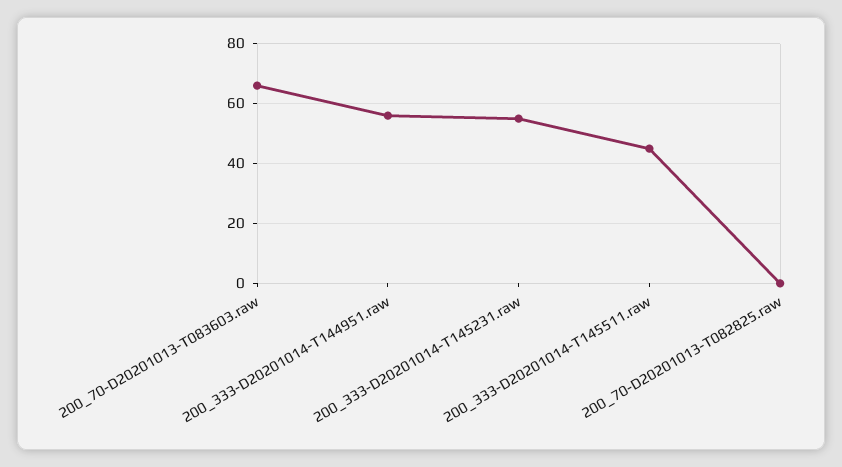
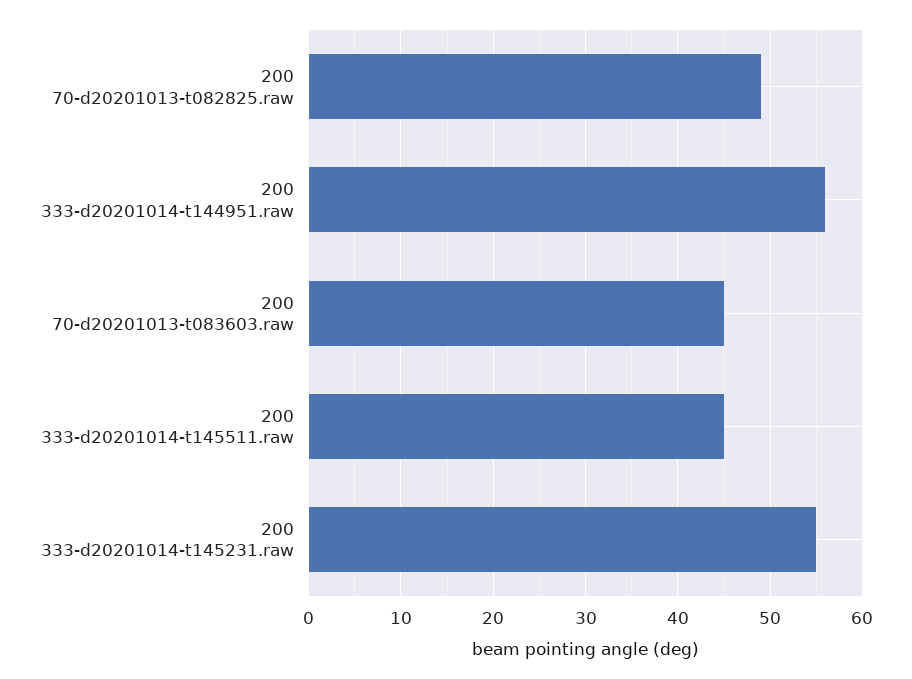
  {
-   "200_70-D20201013-T083603.raw": 65,
+   "200_70-D20201013-T083603.raw": 45,
    "200_333-D20201014-T144951.raw": 56,
    "200_333-D20201014-T145231.raw": 55,
    "200_333-D20201014-T145511.raw": 45,
-   "200_70-D20201013-T082825.raw": 0
+   "200_70-D20201013-T082825.raw": 49
  }

